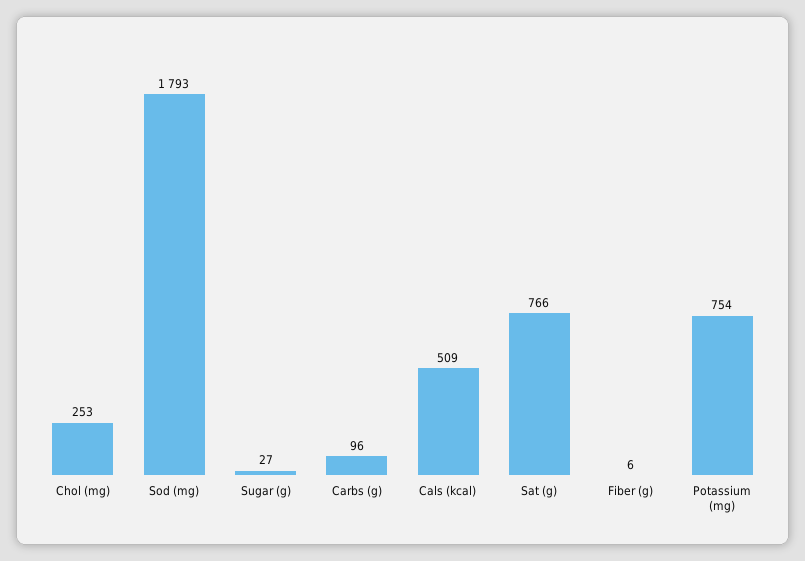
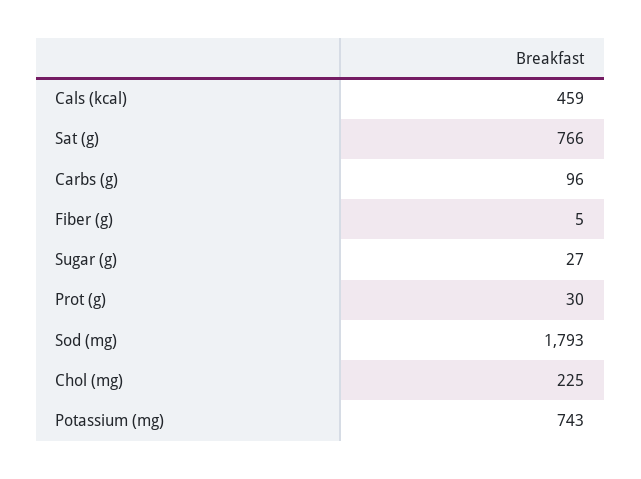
  {
-   "Chol (mg)": 253,
+   "Chol (mg)": 225,
    "Sod (mg)": 1793,
    "Sugar (g)": 27,
    "Carbs (g)": 96,
-   "Cals (kcal)": 509,
+   "Cals (kcal)": 459,
    "Sat (g)": 766,
-   "Fiber (g)": 6,
+   "Fiber (g)": 5,
-   "Potassium (mg)": 754
+   "Potassium (mg)": 743,
+   "Prot (g)": 30
  }

